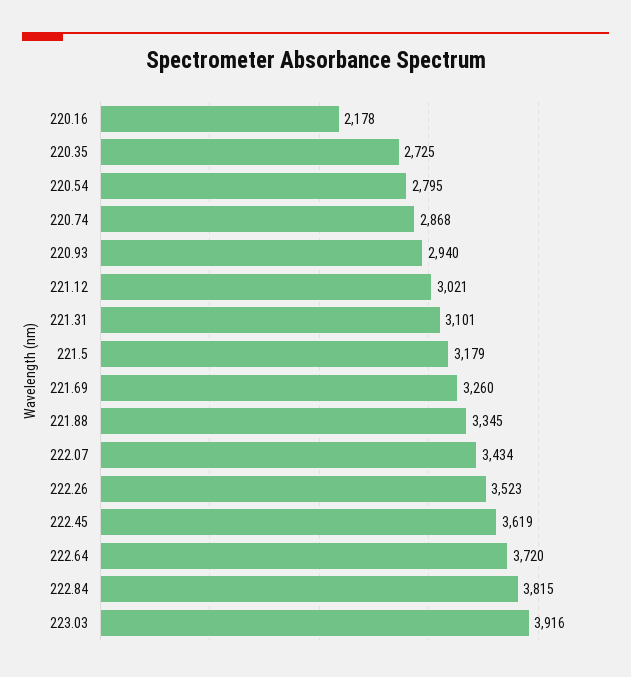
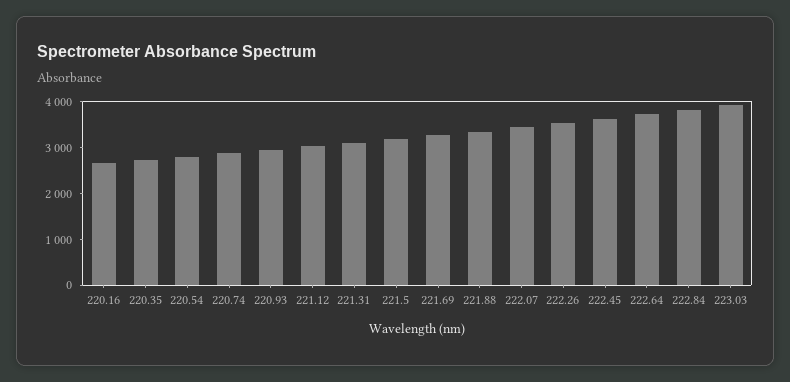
  {
-   "220.16": 2178,
+   "220.16": 2600,
    "220.35": 2725,
    "220.54": 2795,
    "220.74": 2868,
    "220.93": 2940,
    "221.12": 3021,
    "221.31": 3101,
    "221.5": 3179,
    "221.69": 3260,
    "221.88": 3345,
    "222.07": 3434,
    "222.26": 3523,
    "222.45": 3619,
    "222.64": 3720,
    "222.84": 3815,
    "223.03": 3916
  }

